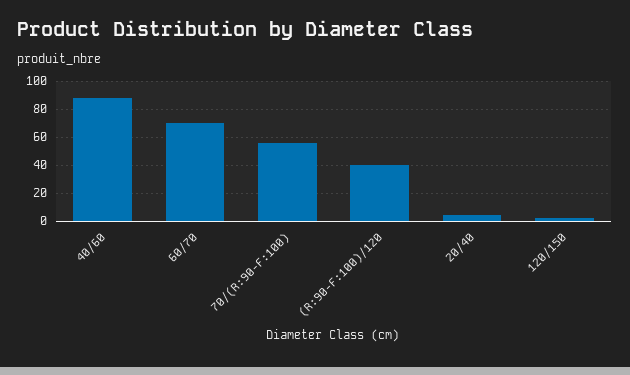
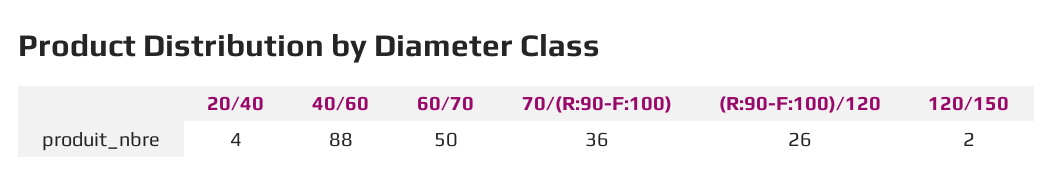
  {
    "40/60": 88,
-   "60/70": 70,
+   "60/70": 50,
-   "70/(R:90-F:100)": 55,
+   "70/(R:90-F:100)": 36,
-   "(R:90-F:100)/120": 40,
+   "(R:90-F:100)/120": 26,
    "20/40": 4,
    "120/150": 2
  }

